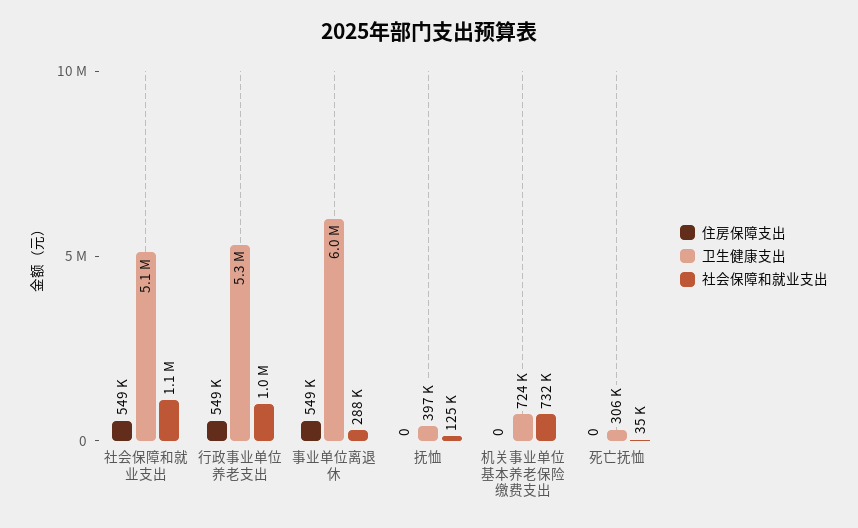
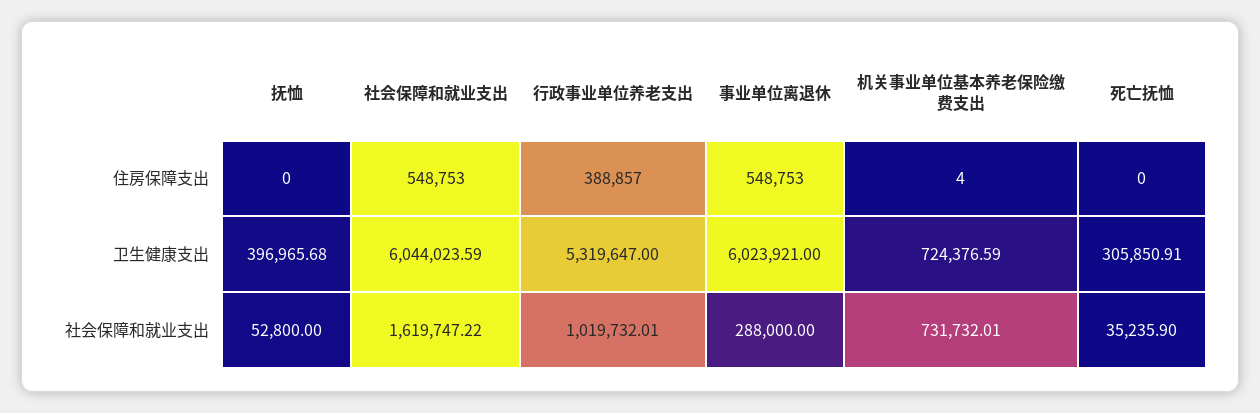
  {
    "住房保障支出": {
      "社会保障和就业支出": 548753,
-     "行政事业单位养老支出": 549000,
+     "行政事业单位养老支出": 388857,
      "事业单位离退休": 548753,
      "抚恤": 0,
-     "机关事业单位基本养老保险缴费支出": 0,
+     "机关事业单位基本养老保险缴费支出": 4,
      "死亡抚恤": 0
    },
    "卫生健康支出": {
-     "社会保障和就业支出": 5100000,
+     "社会保障和就业支出": 6044023.59,
      "行政事业单位养老支出": 5319647,
      "事业单位离退休": 6023921,
      "抚恤": 396965.68,
      "机关事业单位基本养老保险缴费支出": 724376.59,
      "死亡抚恤": 305850.91
    },
    "社会保障和就业支出": {
-     "社会保障和就业支出": 1100000,
+     "社会保障和就业支出": 1619747.22,
      "行政事业单位养老支出": 1019732.01,
      "事业单位离退休": 288000,
-     "抚恤": 125000,
+     "抚恤": 52800,
      "机关事业单位基本养老保险缴费支出": 731732.01,
      "死亡抚恤": 35235.9
    }
  }

